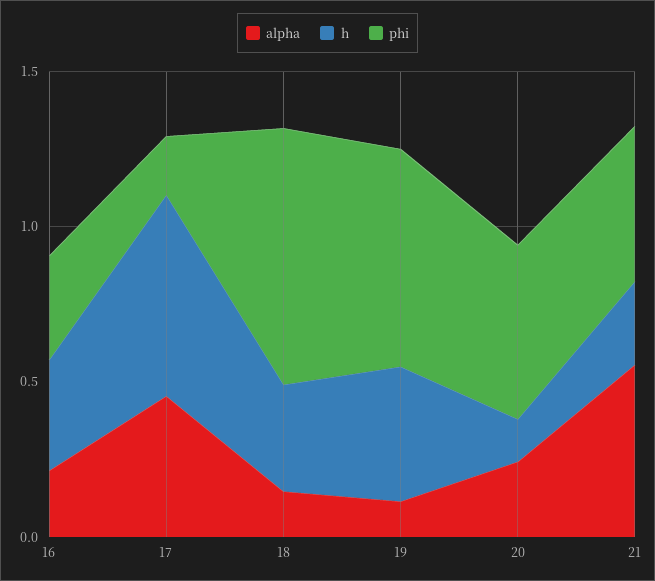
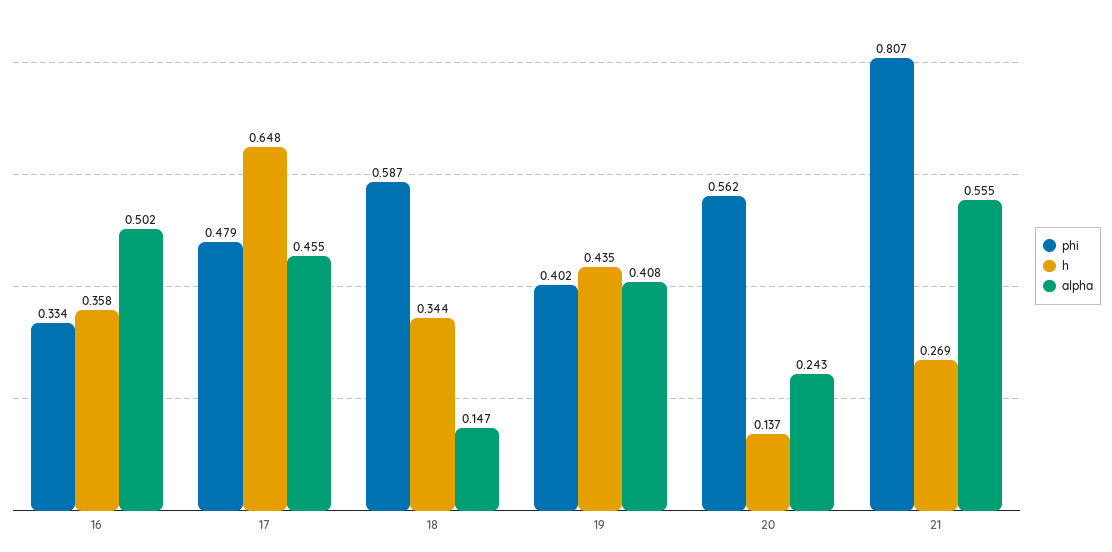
  {
    "alpha": {
-     "16": 0.2,
+     "16": 0.502,
      "17": 0.455,
      "18": 0.147,
-     "19": 0.1,
+     "19": 0.408,
      "20": 0.243,
      "21": 0.555
    },
    "h": {
      "16": 0.358,
      "17": 0.648,
      "18": 0.344,
      "19": 0.435,
      "20": 0.137,
      "21": 0.269
    },
    "phi": {
      "16": 0.334,
-     "17": 0.2,
+     "17": 0.479,
-     "18": 0.8,
+     "18": 0.587,
-     "19": 0.7,
+     "19": 0.402,
      "20": 0.562,
-     "21": 0.5
+     "21": 0.807
    }
  }

